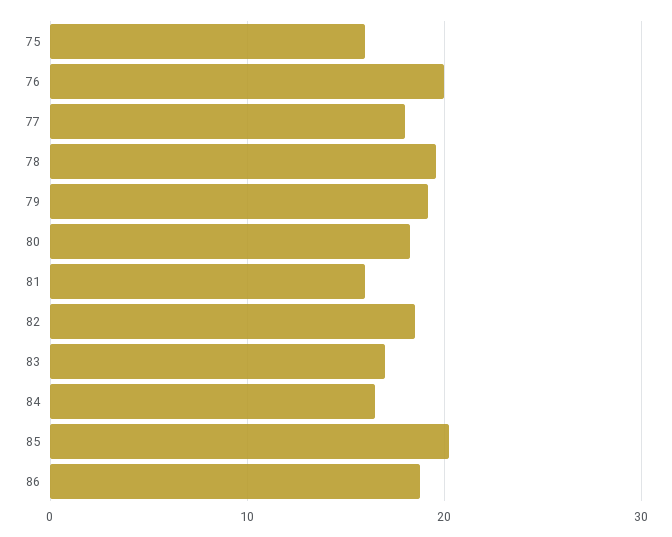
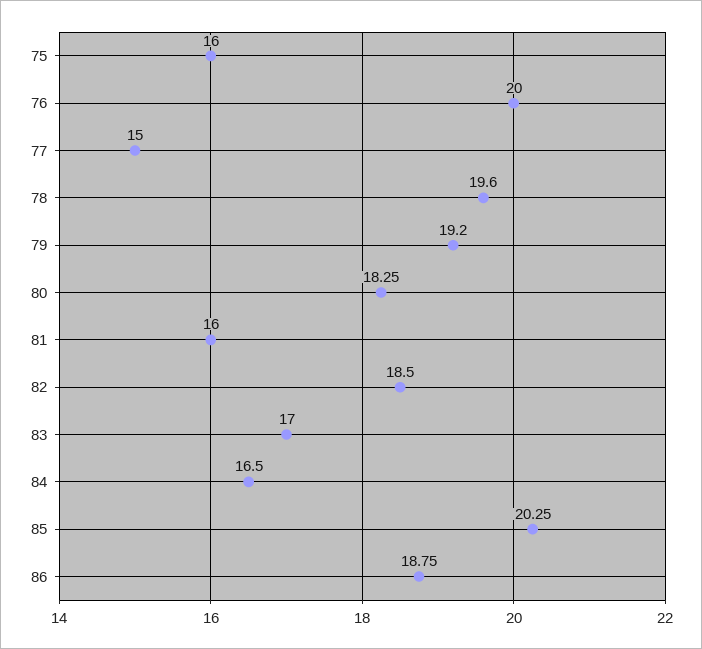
  {
    "75": 16,
    "76": 20,
-   "77": 18,
+   "77": 15,
    "78": 19.6,
    "79": 19.2,
    "80": 18.25,
    "81": 16,
    "82": 18.5,
    "83": 17,
    "84": 16.5,
    "85": 20.25,
    "86": 18.75
  }

